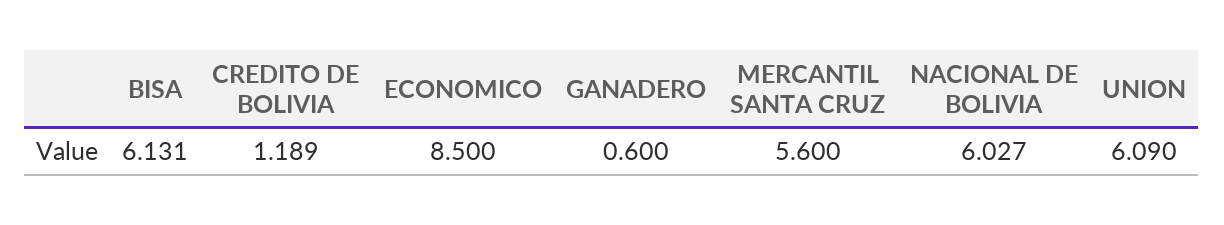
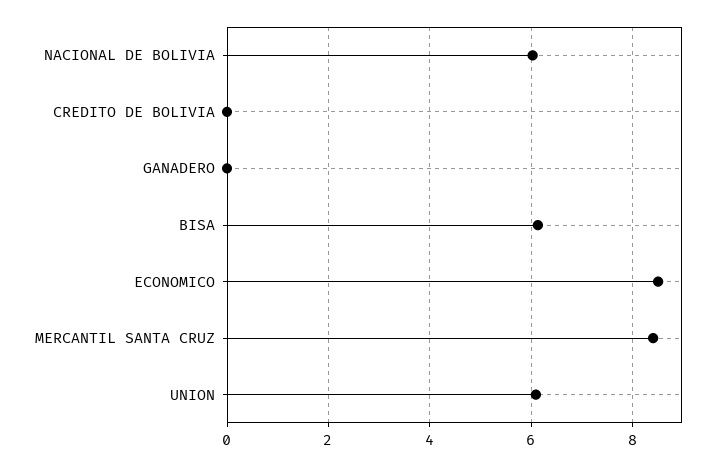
  {
    "BISA": 6.131,
-   "CREDITO DE BOLIVIA": 1.189,
+   "CREDITO DE BOLIVIA": 0,
    "ECONOMICO": 8.5,
-   "GANADERO": 0.6,
+   "GANADERO": 0,
-   "MERCANTIL SANTA CRUZ": 5.6,
+   "MERCANTIL SANTA CRUZ": 8.4,
    "NACIONAL DE BOLIVIA": 6.027,
    "UNION": 6.09
  }

